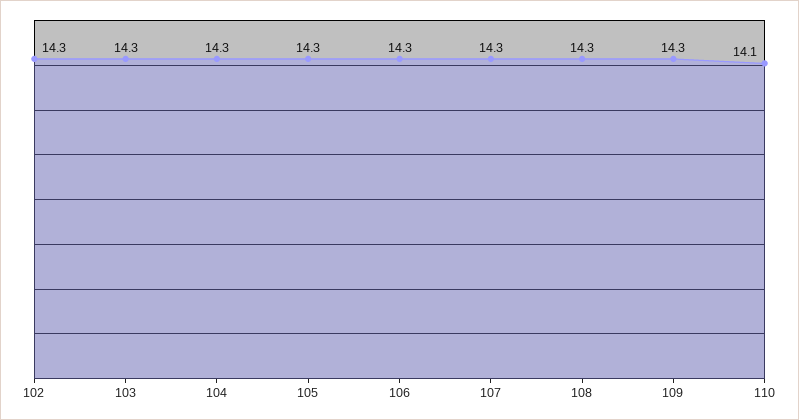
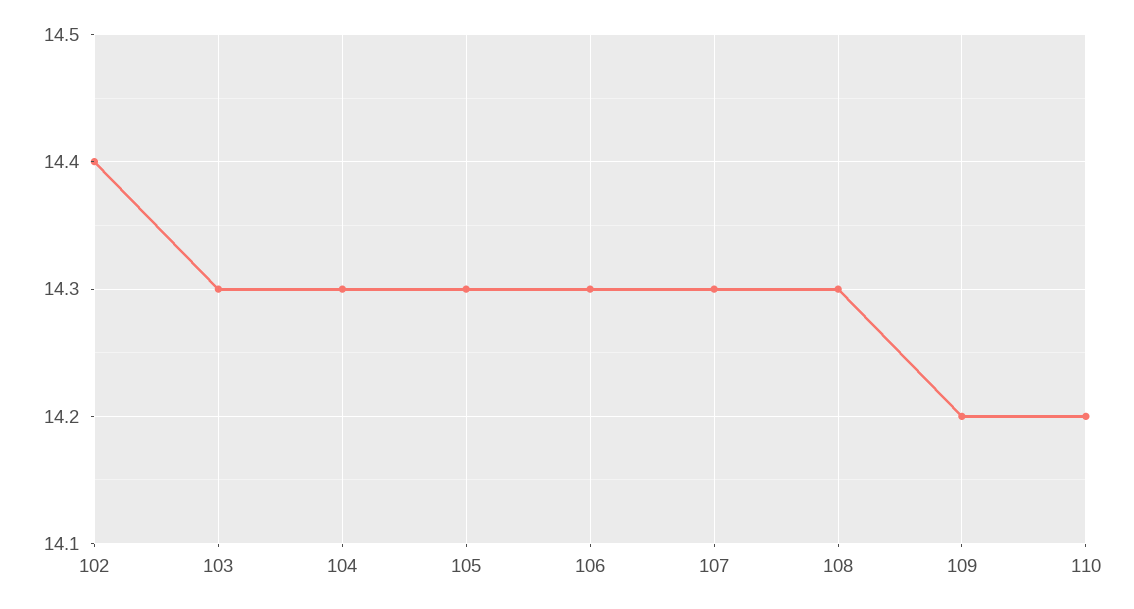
  {
-   "102": 14.3,
+   "102": 14.4,
    "103": 14.3,
    "104": 14.3,
    "105": 14.3,
    "106": 14.3,
    "107": 14.3,
    "108": 14.3,
-   "109": 14.3,
+   "109": 14.2,
-   "110": 14.1
+   "110": 14.2
  }

